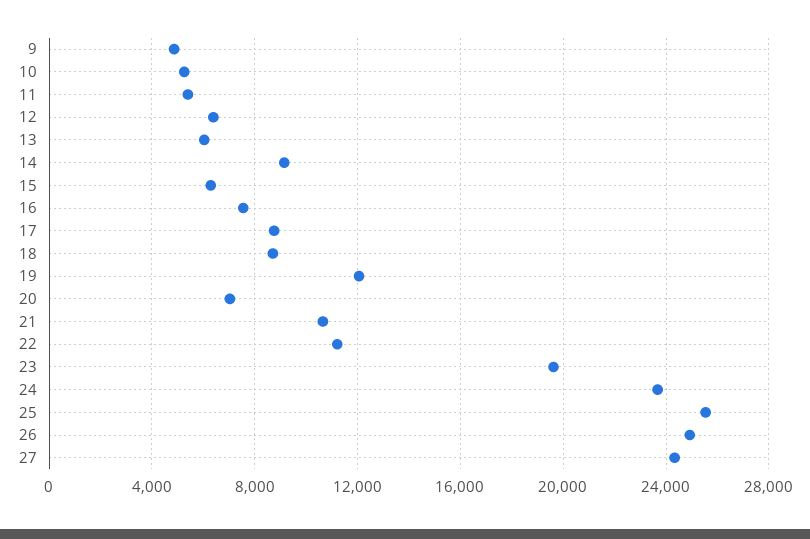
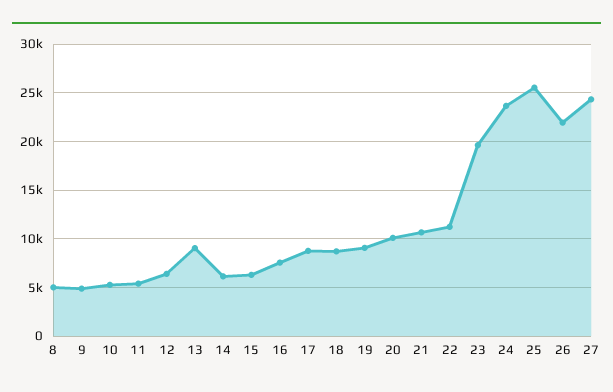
  {
    "9": 5000,
    "10": 5500,
    "11": 5500,
    "12": 6500,
-   "13": 6000,
+   "13": 9000,
-   "14": 9000,
+   "14": 6000,
    "15": 6500,
    "16": 7500,
    "17": 9000,
    "18": 8500,
-   "19": 12000,
+   "19": 9000,
-   "20": 7000,
+   "20": 10000,
    "21": 10500,
    "22": 11000,
    "23": 19500,
    "24": 23500,
    "25": 25500,
-   "26": 25000,
+   "26": 22000,
-   "27": 24500
+   "27": 24500,
+   "8": 5000
  }

